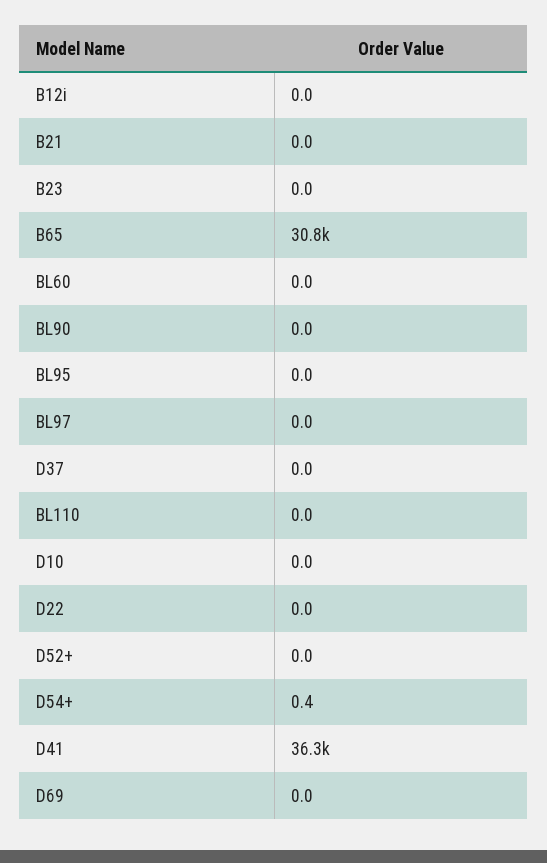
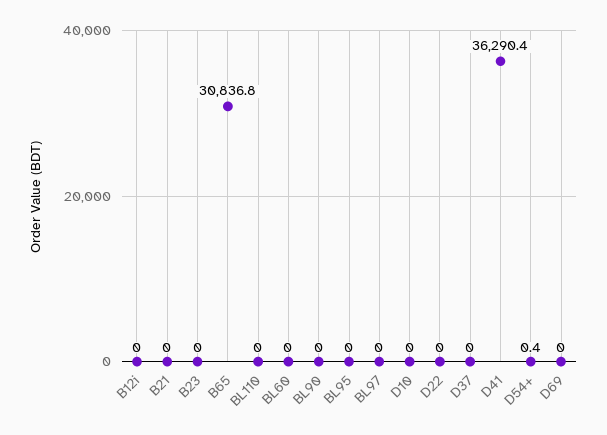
  {
    "B12i": 0,
    "B21": 0,
    "B23": 0,
    "B65": 30836.8,
    "BL60": 0,
    "BL90": 0,
    "BL95": 0,
    "BL97": 0,
    "D37": 0,
    "BL110": 0,
    "D10": 0,
    "D22": 0,
-   "D52+": 0,
    "D54+": 0.4,
    "D41": 36290.4,
    "D69": 0
  }

